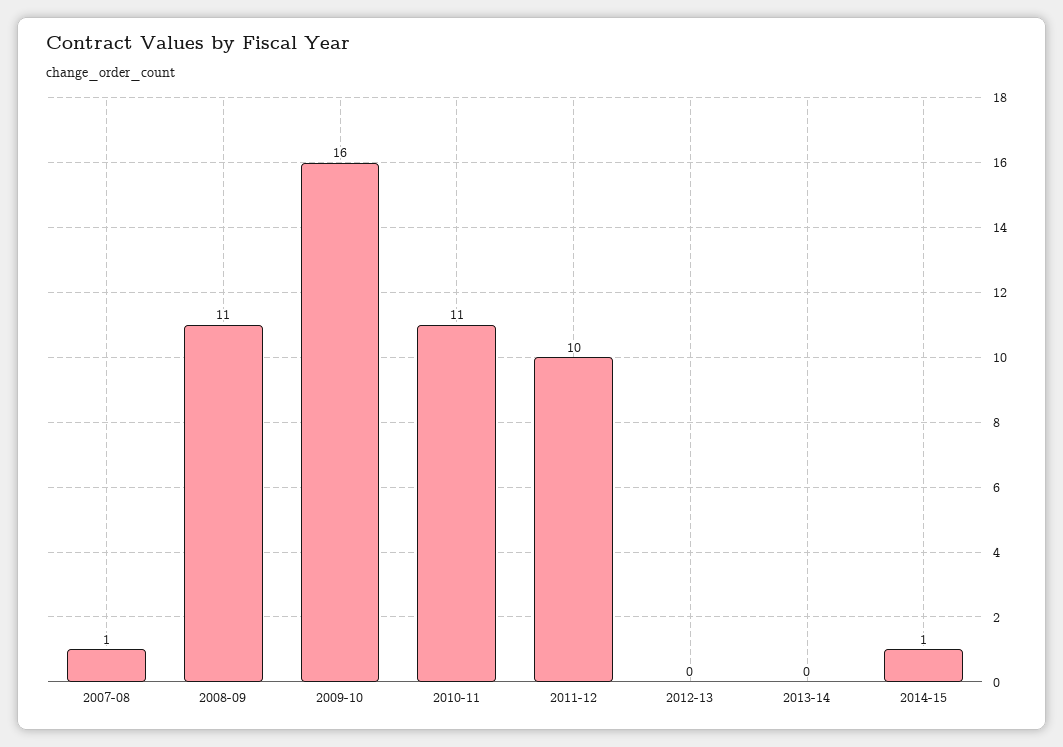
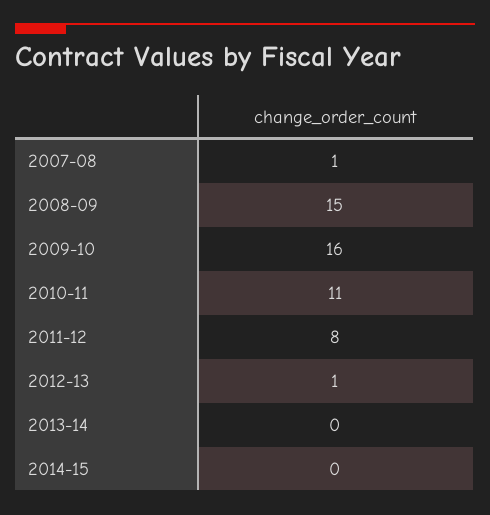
  {
    "2007-08": 1,
-   "2008-09": 11,
+   "2008-09": 15,
    "2009-10": 16,
    "2010-11": 11,
-   "2011-12": 10,
+   "2011-12": 8,
-   "2012-13": 0,
+   "2012-13": 1,
    "2013-14": 0,
-   "2014-15": 1
+   "2014-15": 0
  }

